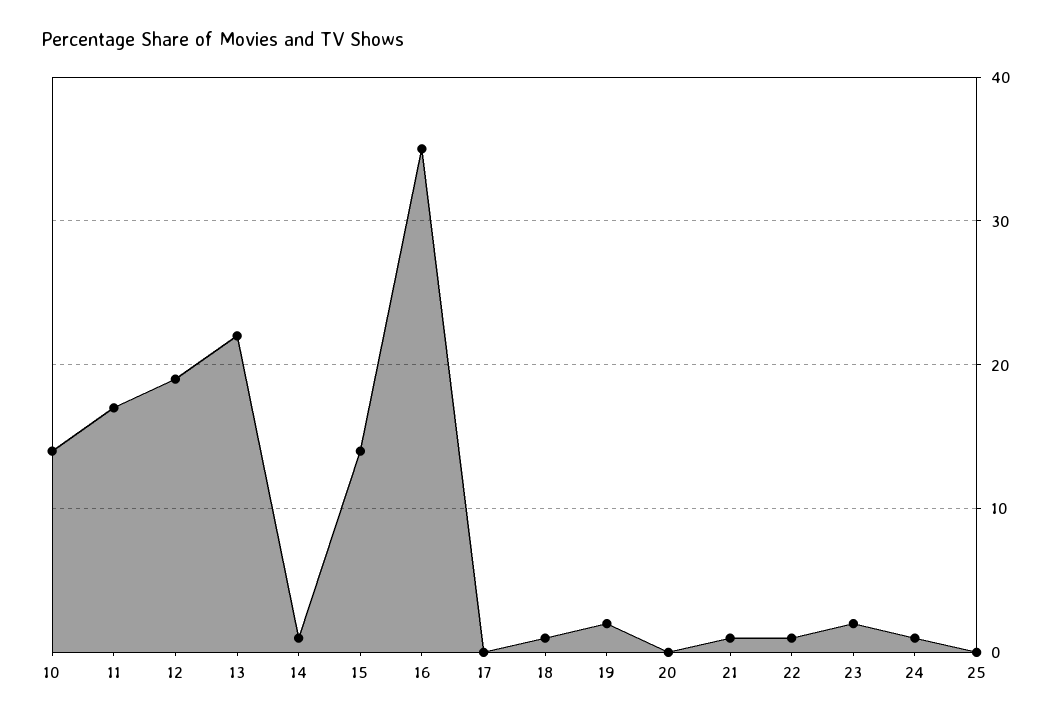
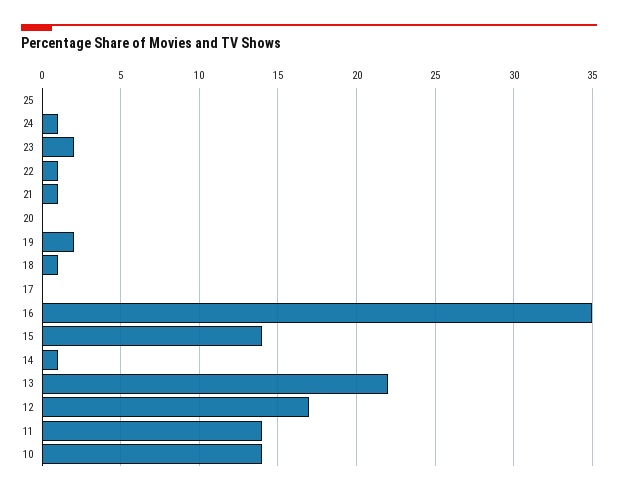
  {
    "10": 14,
-   "11": 17,
+   "11": 14,
-   "12": 19,
+   "12": 17,
    "13": 22,
    "14": 1,
    "15": 14,
    "16": 35,
    "17": 0,
    "18": 1,
    "19": 2,
    "20": 0,
    "21": 1,
    "22": 1,
    "23": 2,
    "24": 1,
    "25": 0
  }

